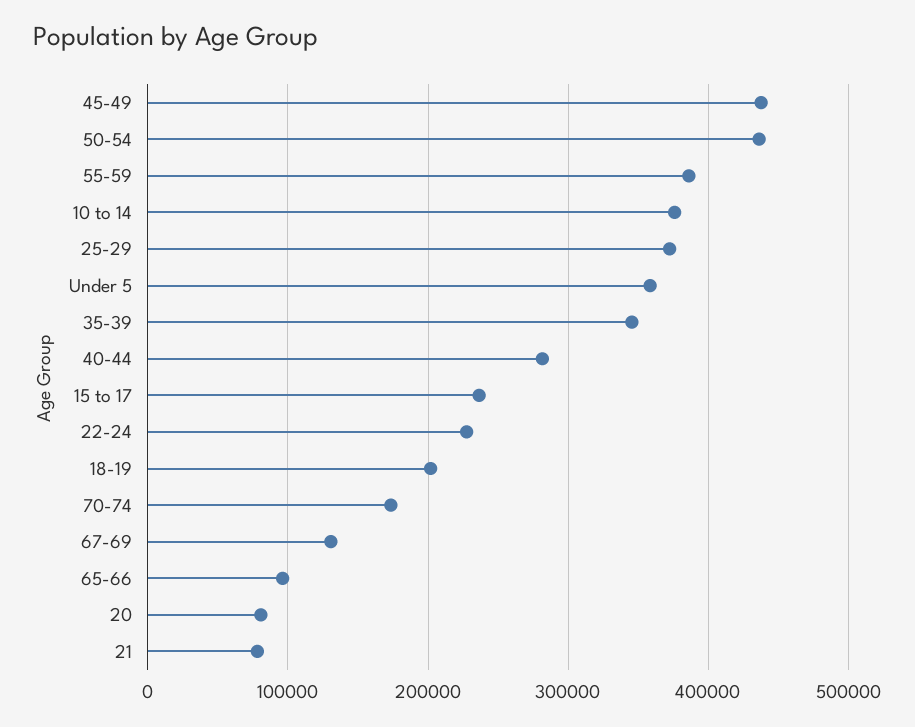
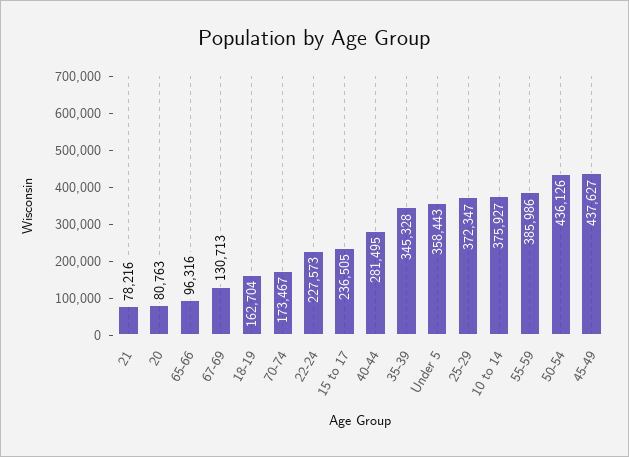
  {
    "45-49": 437627,
    "50-54": 436126,
    "55-59": 385986,
    "10 to 14": 375927,
    "25-29": 372347,
    "Under 5": 358443,
    "35-39": 345328,
    "40-44": 281495,
    "15 to 17": 236505,
    "22-24": 227573,
-   "18-19": 200000,
+   "18-19": 162704,
    "70-74": 173467,
    "67-69": 130713,
    "65-66": 96316,
    "20": 80763,
    "21": 78216
  }

